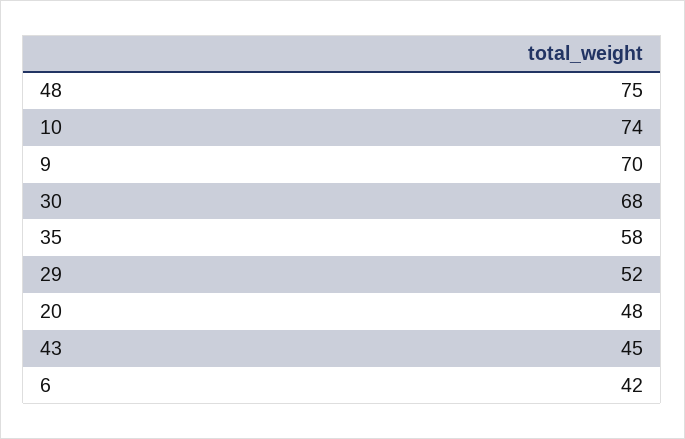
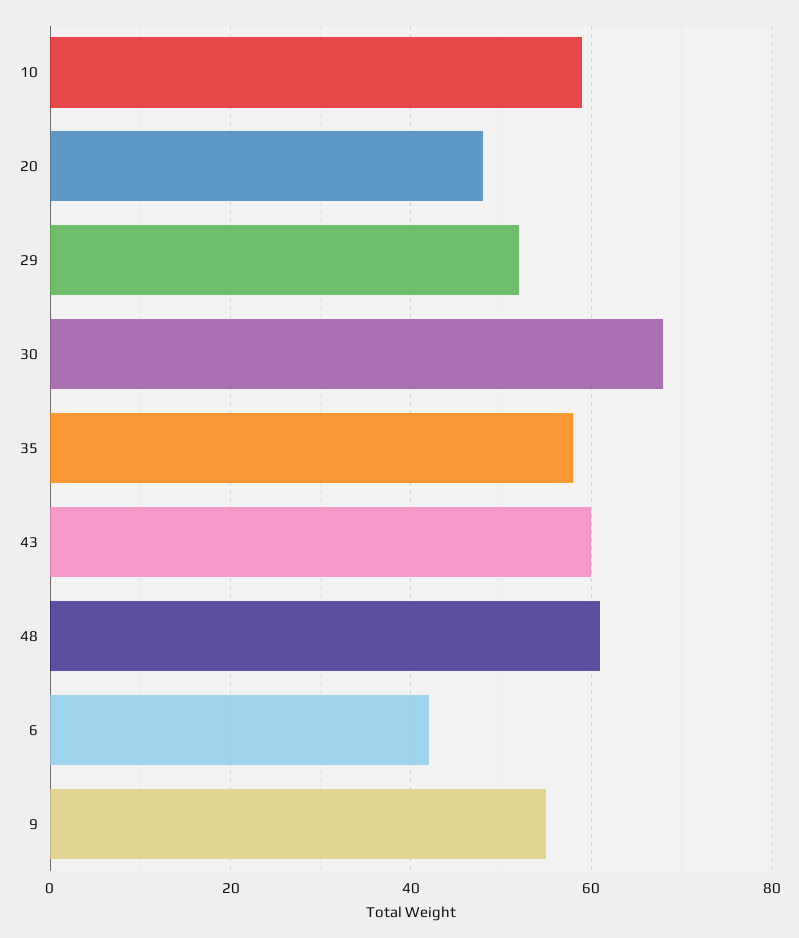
  {
-   "48": 75,
+   "48": 60,
-   "10": 74,
+   "10": 60,
-   "9": 70,
+   "9": 55,
    "30": 68,
    "35": 58,
    "29": 52,
    "20": 48,
-   "43": 45,
+   "43": 60,
    "6": 42
  }

